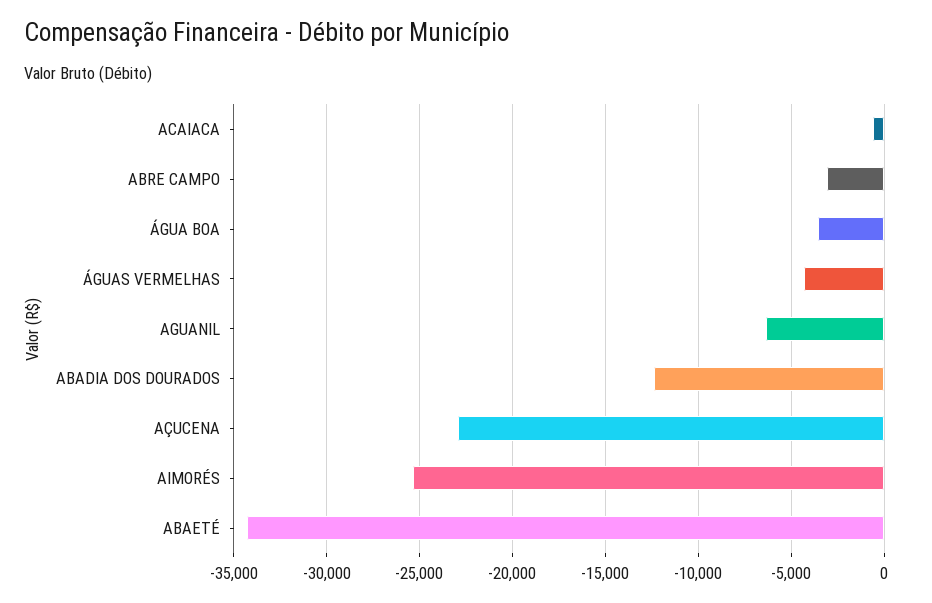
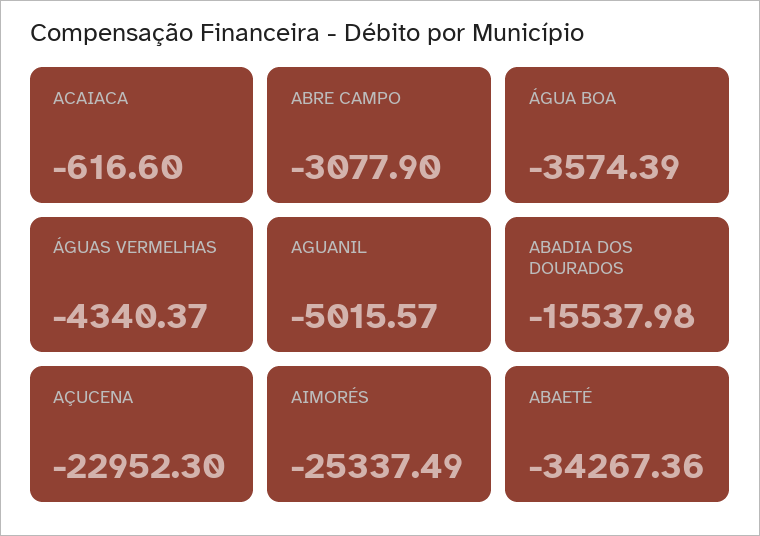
  {
    "ACAIACA": -616.6,
    "ABRE CAMPO": -3077.9,
    "ÁGUA BOA": -3574.39,
    "ÁGUAS VERMELHAS": -4340.37,
-   "AGUANIL": -6500,
+   "AGUANIL": -5015.57,
-   "ABADIA DOS DOURADOS": -12500,
+   "ABADIA DOS DOURADOS": -15537.98,
    "AÇUCENA": -22952.3,
    "AIMORÉS": -25337.49,
    "ABAETÉ": -34267.36
  }

